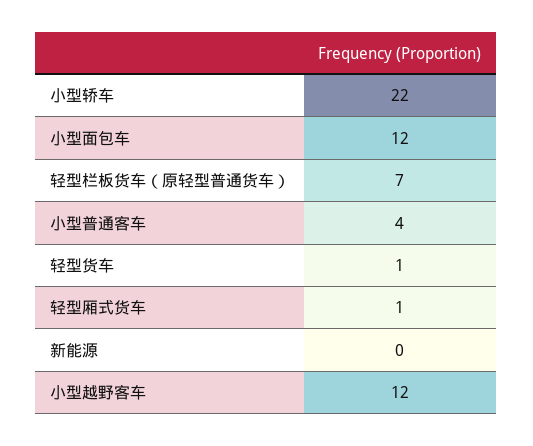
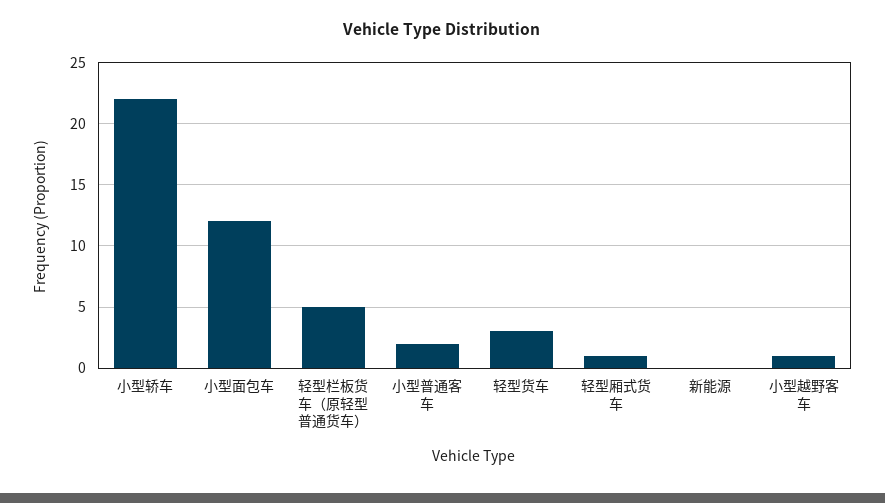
  {
    "小型轿车": 22,
    "小型面包车": 12,
-   "轻型栏板货车（原轻型普通货车）": 7,
+   "轻型栏板货车（原轻型普通货车）": 5,
-   "小型普通客车": 4,
+   "小型普通客车": 2,
-   "轻型货车": 1,
+   "轻型货车": 3,
    "轻型厢式货车": 1,
    "新能源": 0,
-   "小型越野客车": 12
+   "小型越野客车": 1
  }

